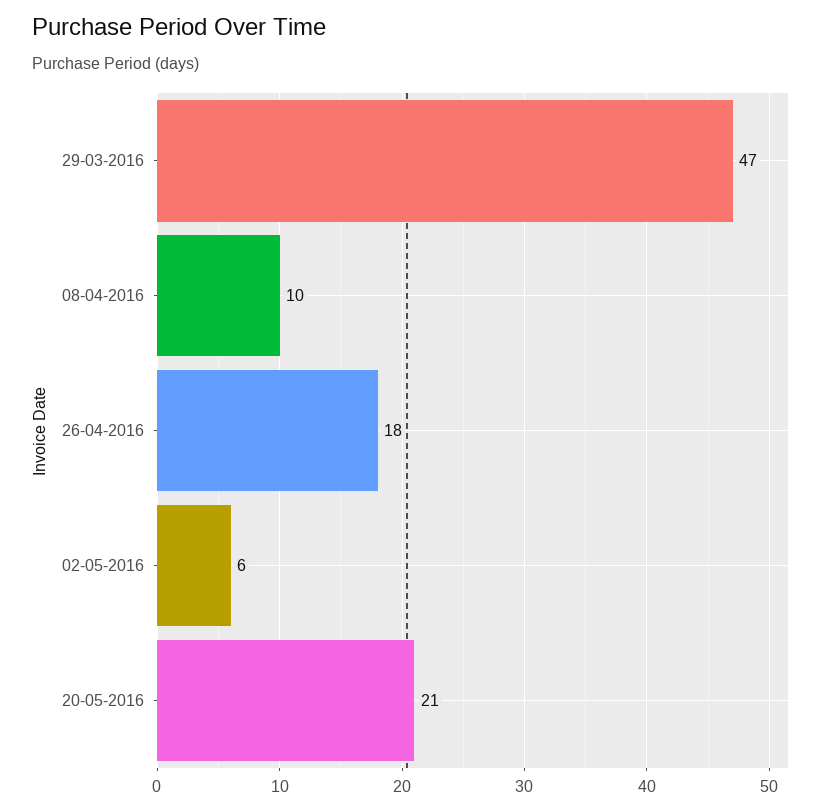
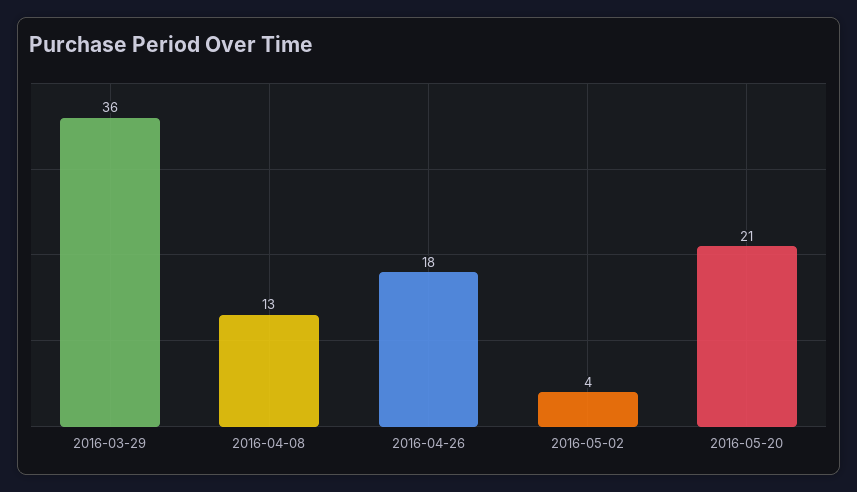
  {
-   "29-03-2016": 47,
+   "29-03-2016": 36,
-   "08-04-2016": 10,
+   "08-04-2016": 13,
    "26-04-2016": 18,
-   "02-05-2016": 6,
+   "02-05-2016": 4,
    "20-05-2016": 21
  }

